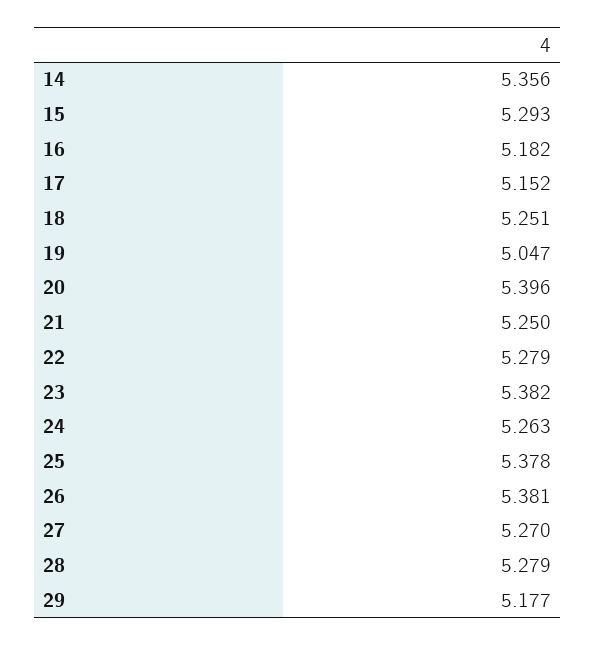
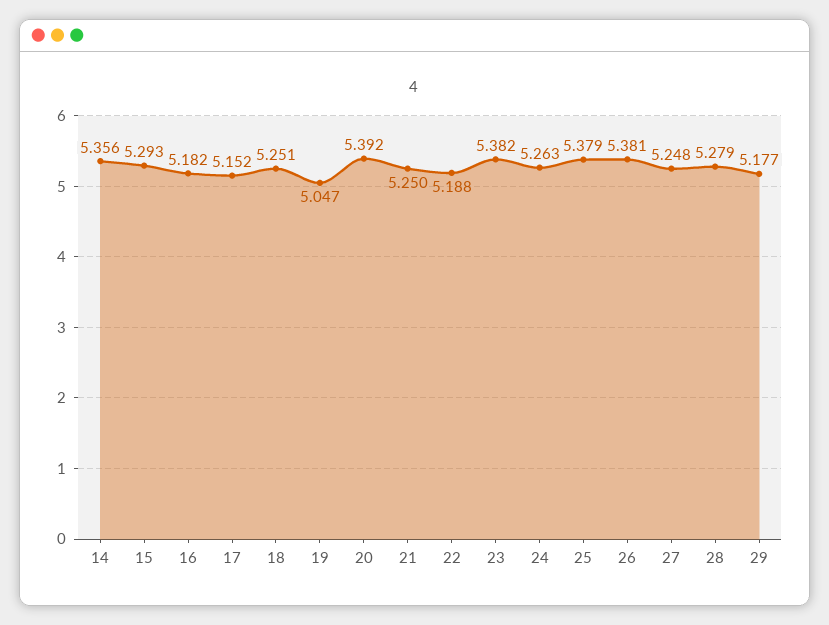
  {
    "14": 5.356,
    "15": 5.293,
    "16": 5.182,
    "17": 5.152,
    "18": 5.251,
    "19": 5.047,
-   "20": 5.396,
+   "20": 5.392,
    "21": 5.25,
-   "22": 5.279,
+   "22": 5.188,
    "23": 5.382,
    "24": 5.263,
-   "25": 5.378,
+   "25": 5.379,
    "26": 5.381,
-   "27": 5.27,
+   "27": 5.248,
    "28": 5.279,
    "29": 5.177
  }

